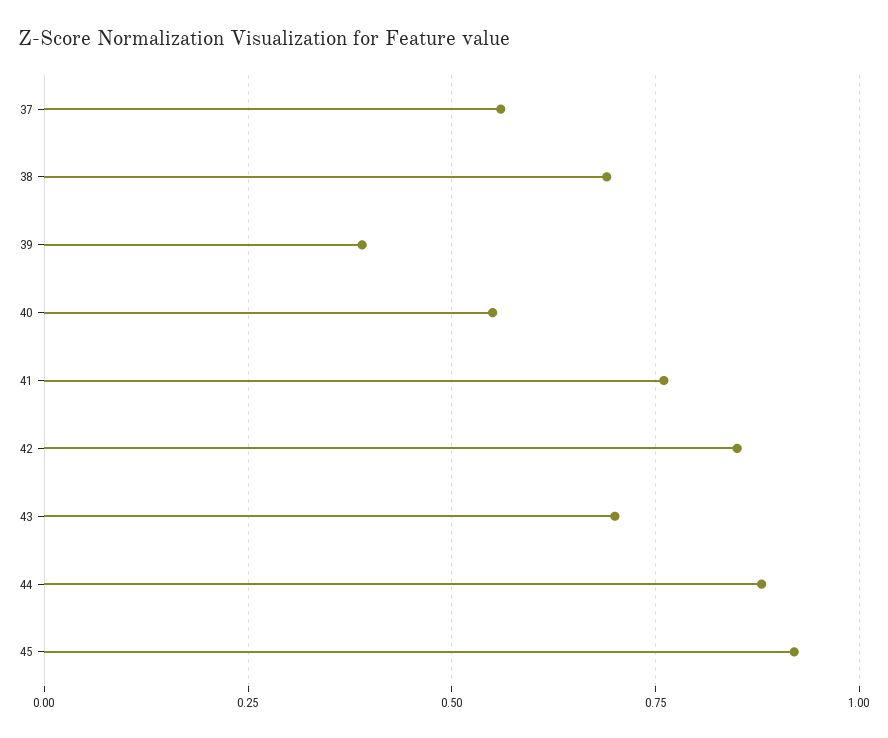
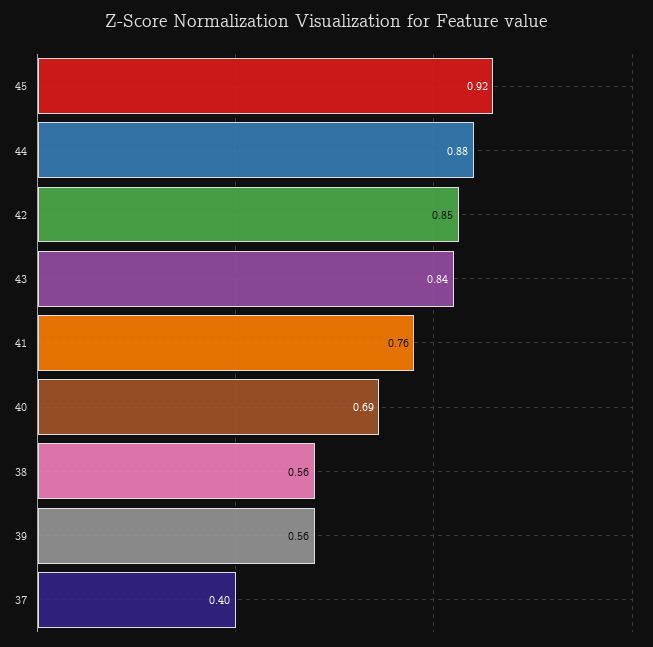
  {
-   "37": 0.55,
+   "37": 0.4,
-   "38": 0.7,
+   "38": 0.56,
-   "39": 0.4,
+   "39": 0.56,
-   "40": 0.55,
+   "40": 0.69,
    "41": 0.76,
    "42": 0.85,
-   "43": 0.7,
+   "43": 0.84,
    "44": 0.88,
    "45": 0.92
  }

